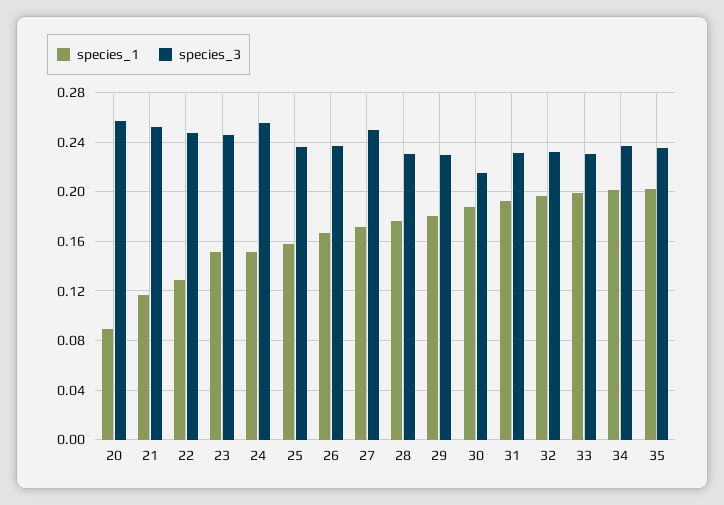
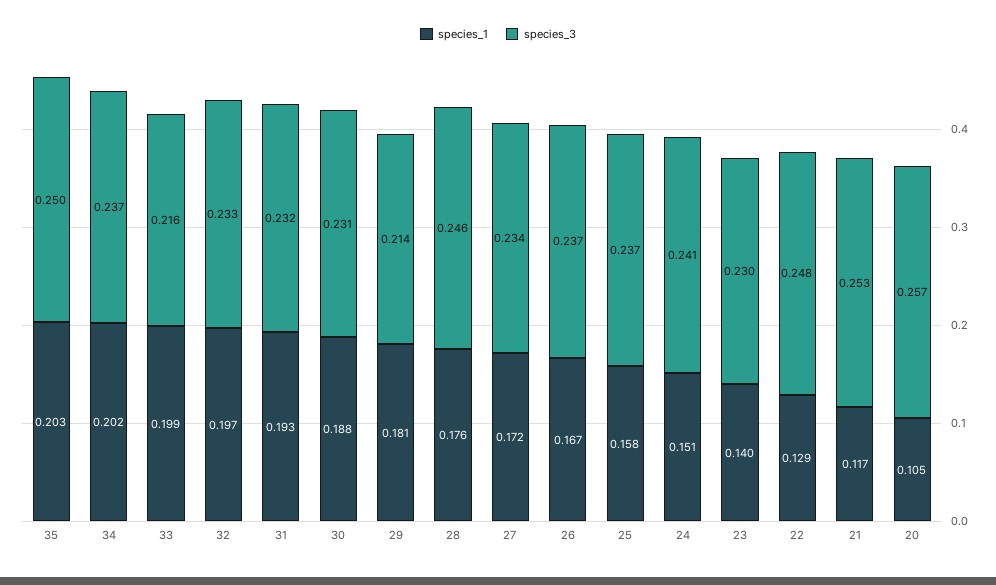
  {
    "species_1": {
-     "20": 0.09,
+     "20": 0.105,
      "21": 0.117,
      "22": 0.129,
-     "23": 0.15,
+     "23": 0.14,
      "24": 0.151,
      "25": 0.158,
      "26": 0.167,
      "27": 0.172,
      "28": 0.176,
      "29": 0.181,
      "30": 0.188,
      "31": 0.193,
      "32": 0.197,
      "33": 0.199,
      "34": 0.202,
      "35": 0.203
    },
    "species_3": {
      "20": 0.257,
      "21": 0.253,
      "22": 0.248,
-     "23": 0.245,
+     "23": 0.23,
-     "24": 0.255,
+     "24": 0.241,
      "25": 0.237,
      "26": 0.237,
-     "27": 0.25,
+     "27": 0.234,
-     "28": 0.23,
+     "28": 0.246,
-     "29": 0.23,
+     "29": 0.214,
-     "30": 0.215,
+     "30": 0.231,
      "31": 0.232,
      "32": 0.233,
-     "33": 0.23,
+     "33": 0.216,
      "34": 0.237,
-     "35": 0.235
+     "35": 0.25
    }
  }

